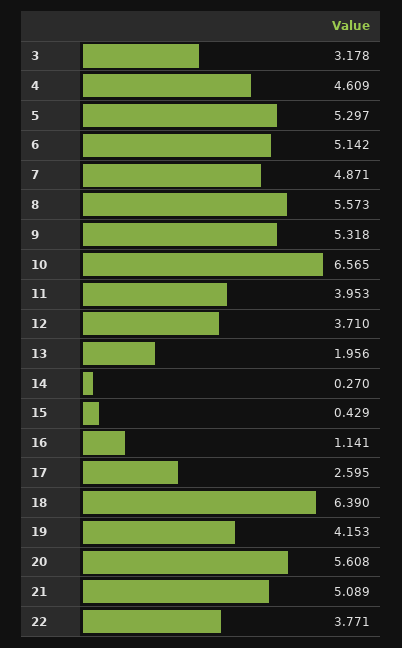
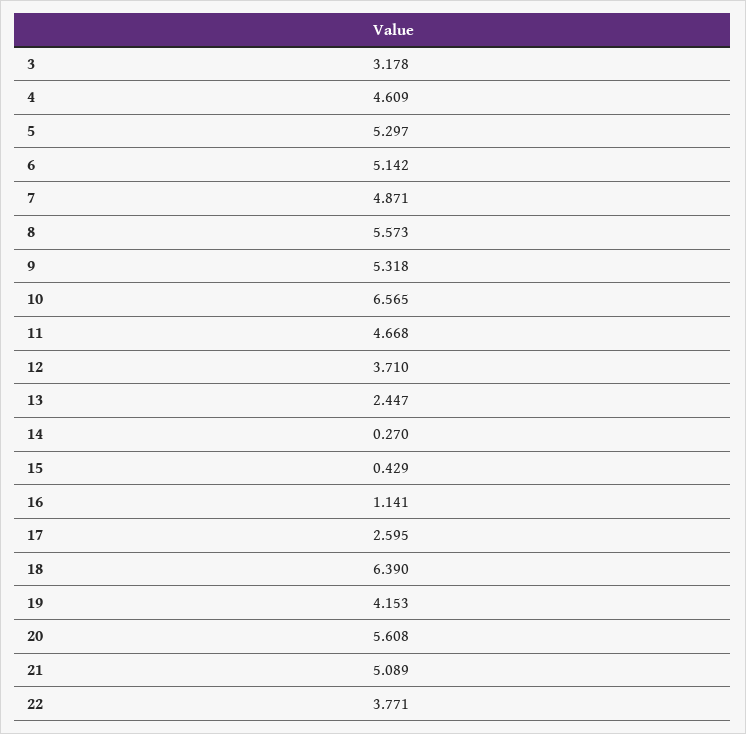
  {
    "3": 3.178,
    "4": 4.609,
    "5": 5.297,
    "6": 5.142,
    "7": 4.871,
    "8": 5.573,
    "9": 5.318,
    "10": 6.565,
-   "11": 3.953,
+   "11": 4.668,
    "12": 3.71,
-   "13": 1.956,
+   "13": 2.447,
    "14": 0.27,
    "15": 0.429,
    "16": 1.141,
    "17": 2.595,
    "18": 6.39,
    "19": 4.153,
    "20": 5.608,
    "21": 5.089,
    "22": 3.771
  }

